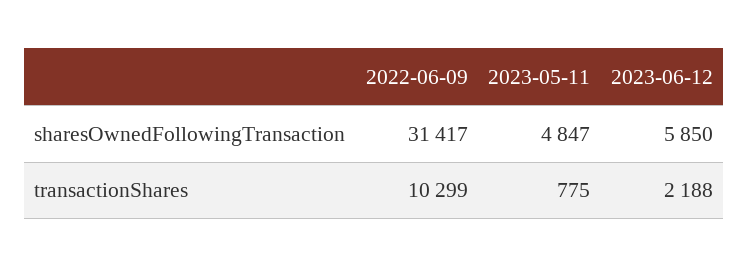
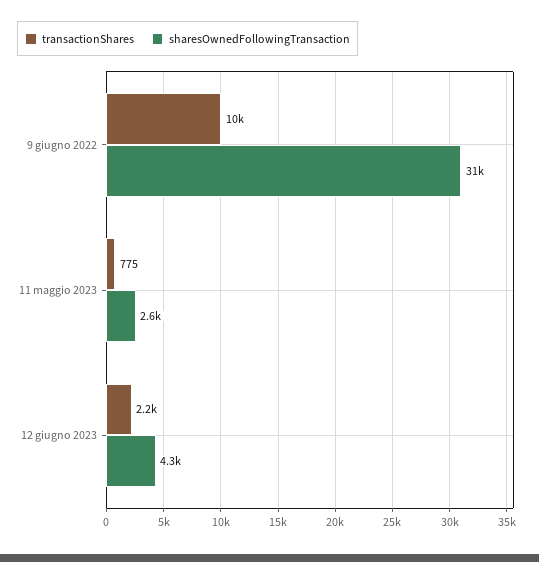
  {
    "sharesOwnedFollowingTransaction": {
      "2022-06-09": 31417,
-     "2023-05-11": 4847,
+     "2023-05-11": 2600,
-     "2023-06-12": 5850
+     "2023-06-12": 4300
    },
    "transactionShares": {
      "2022-06-09": 10299,
      "2023-05-11": 775,
      "2023-06-12": 2188
    }
  }

